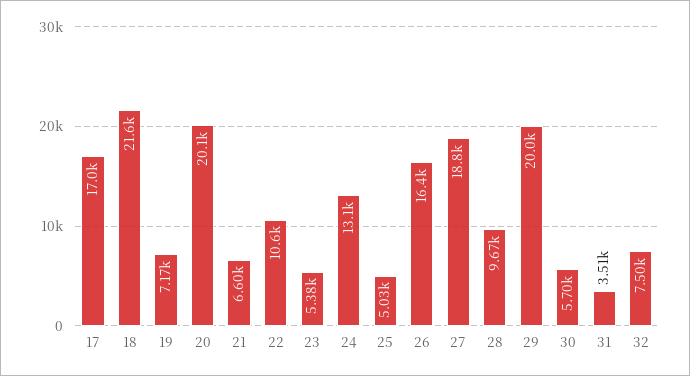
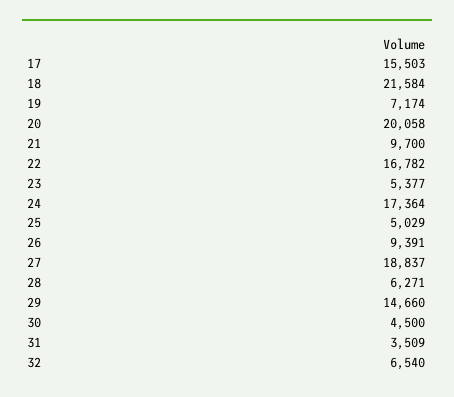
  {
-   "17": 17000,
+   "17": 15503,
    "18": 21584,
    "19": 7174,
    "20": 20058,
-   "21": 6600,
+   "21": 9700,
-   "22": 10600,
+   "22": 16782,
    "23": 5377,
-   "24": 13100,
+   "24": 17364,
    "25": 5029,
-   "26": 16400,
+   "26": 9391,
    "27": 18837,
-   "28": 9670,
+   "28": 6271,
-   "29": 20000,
+   "29": 14660,
-   "30": 5700,
+   "30": 4500,
    "31": 3509,
-   "32": 7500
+   "32": 6540
  }

